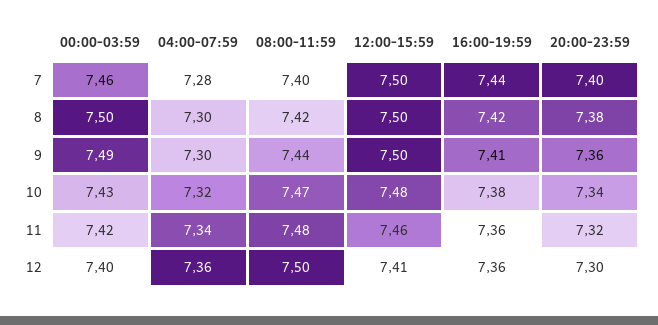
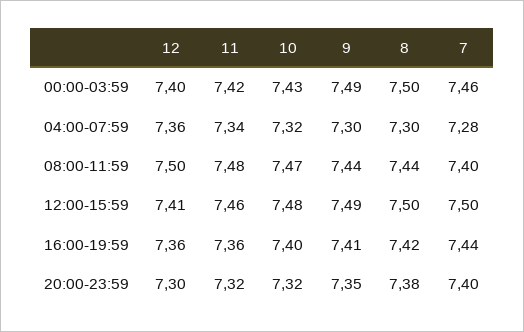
  {
    "00:00-03:59": {
      "7": 7.46,
      "8": 7.5,
      "9": 7.49,
      "10": 7.43,
      "11": 7.42,
      "12": 7.4
    },
    "04:00-07:59": {
      "7": 7.28,
      "8": 7.3,
      "9": 7.3,
      "10": 7.32,
      "11": 7.34,
      "12": 7.36
    },
    "08:00-11:59": {
      "7": 7.4,
-     "8": 7.42,
+     "8": 7.44,
      "9": 7.44,
      "10": 7.47,
      "11": 7.48,
      "12": 7.5
    },
    "12:00-15:59": {
      "7": 7.5,
      "8": 7.5,
-     "9": 7.5,
+     "9": 7.49,
      "10": 7.48,
      "11": 7.46,
      "12": 7.41
    },
    "16:00-19:59": {
      "7": 7.44,
      "8": 7.42,
      "9": 7.41,
-     "10": 7.38,
+     "10": 7.4,
      "11": 7.36,
      "12": 7.36
    },
    "20:00-23:59": {
      "7": 7.4,
      "8": 7.38,
-     "9": 7.36,
+     "9": 7.35,
-     "10": 7.34,
+     "10": 7.32,
      "11": 7.32,
      "12": 7.3
    }
  }

